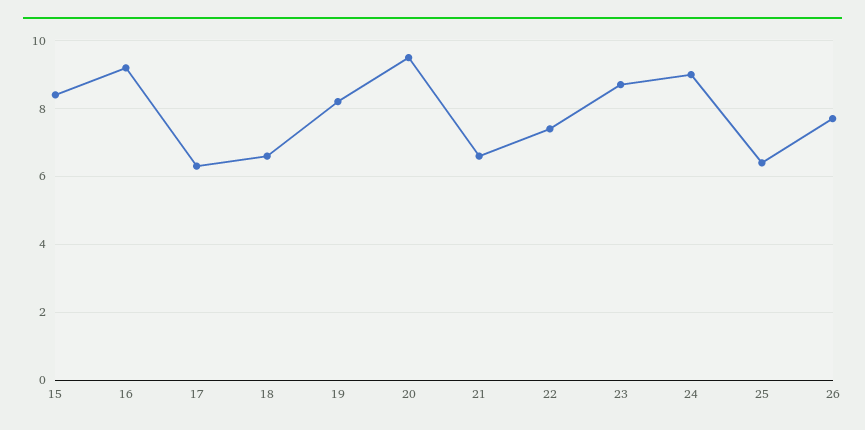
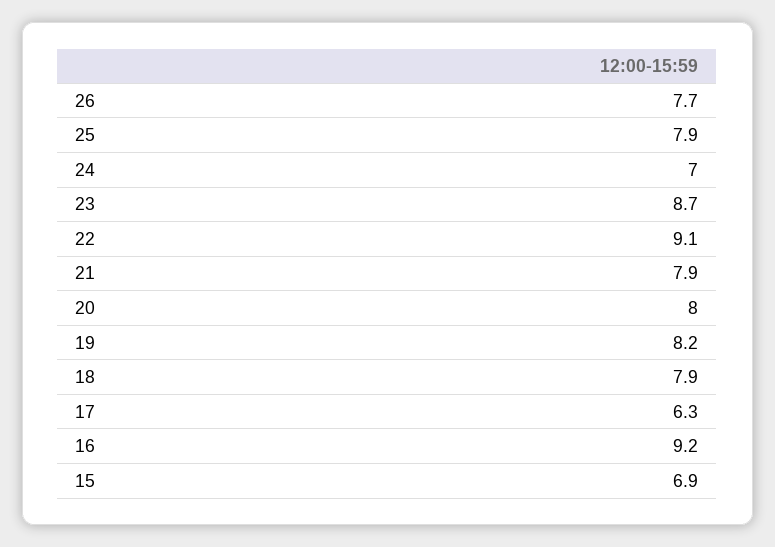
  {
-   "15": 8.5,
+   "15": 6.9,
    "16": 9.2,
    "17": 6.3,
-   "18": 6.5,
+   "18": 7.9,
    "19": 8.2,
-   "20": 9.5,
+   "20": 8,
-   "21": 6.5,
+   "21": 7.9,
-   "22": 7.5,
+   "22": 9.1,
    "23": 8.7,
-   "24": 9,
+   "24": 7,
-   "25": 6.5,
+   "25": 7.9,
    "26": 7.7
  }

